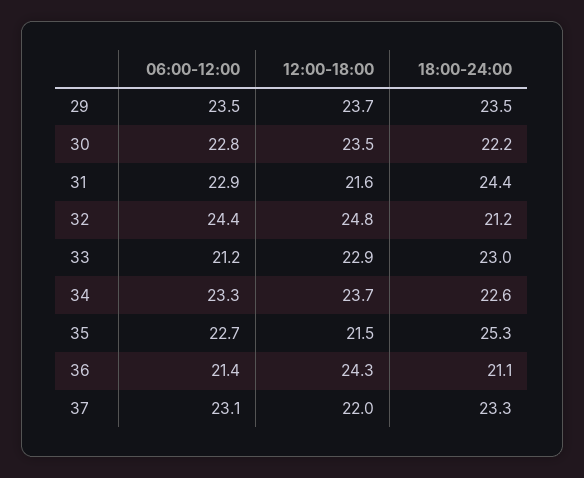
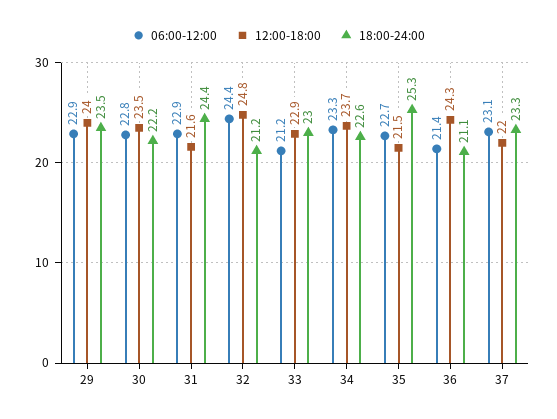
  {
    "06:00-12:00": {
-     "29": 23.5,
+     "29": 22.9,
      "30": 22.8,
      "31": 22.9,
      "32": 24.4,
      "33": 21.2,
      "34": 23.3,
      "35": 22.7,
      "36": 21.4,
      "37": 23.1
    },
    "12:00-18:00": {
-     "29": 23.7,
+     "29": 24,
      "30": 23.5,
      "31": 21.6,
      "32": 24.8,
      "33": 22.9,
      "34": 23.7,
      "35": 21.5,
      "36": 24.3,
      "37": 22
    },
    "18:00-24:00": {
      "29": 23.5,
      "30": 22.2,
      "31": 24.4,
      "32": 21.2,
      "33": 23,
      "34": 22.6,
      "35": 25.3,
      "36": 21.1,
      "37": 23.3
    }
  }

